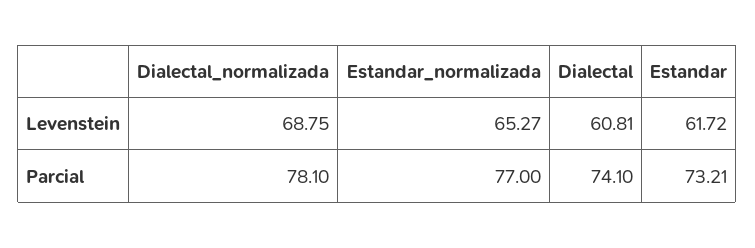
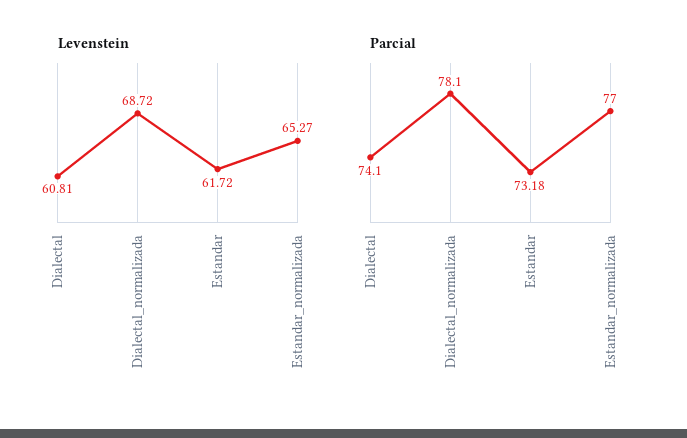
  {
    "Levenstein": {
-     "Dialectal_normalizada": 68.75,
+     "Dialectal_normalizada": 68.72,
      "Estandar_normalizada": 65.27,
      "Dialectal": 60.81,
      "Estandar": 61.72
    },
    "Parcial": {
      "Dialectal_normalizada": 78.1,
      "Estandar_normalizada": 77,
      "Dialectal": 74.1,
-     "Estandar": 73.21
+     "Estandar": 73.18
    }
  }

